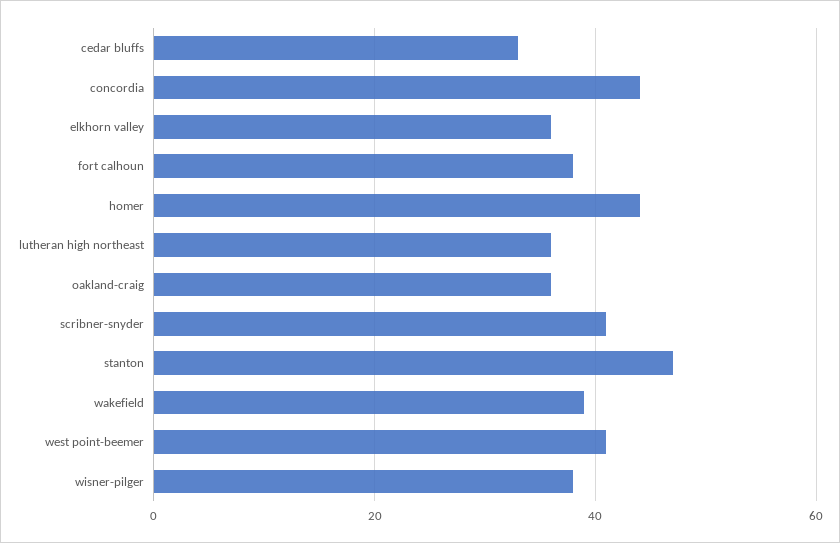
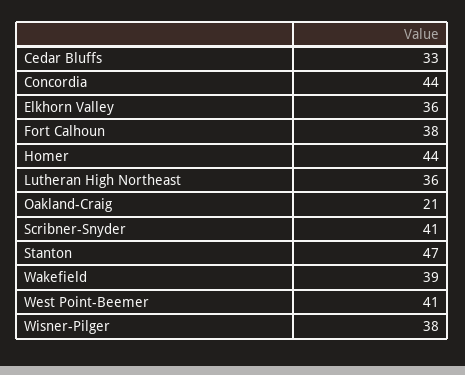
  {
    "cedar bluffs": 33,
    "concordia": 44,
    "elkhorn valley": 36,
    "fort calhoun": 38,
    "homer": 44,
    "lutheran high northeast": 36,
-   "oakland-craig": 35,
+   "oakland-craig": 21,
    "scribner-snyder": 41,
    "stanton": 47,
    "wakefield": 39,
    "west point-beemer": 41,
    "wisner-pilger": 38
  }

